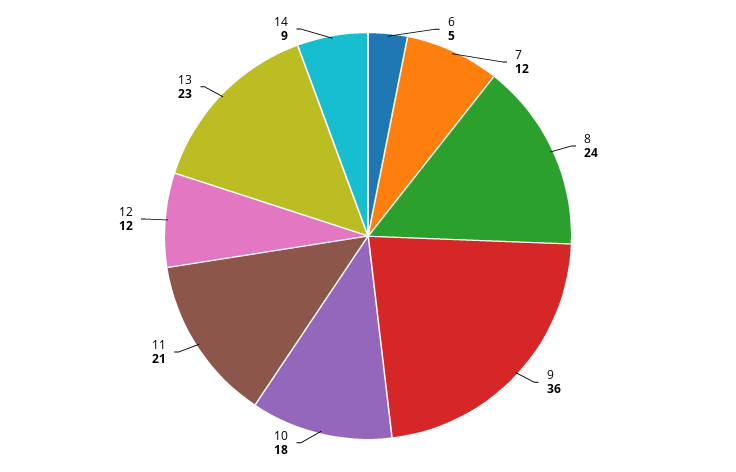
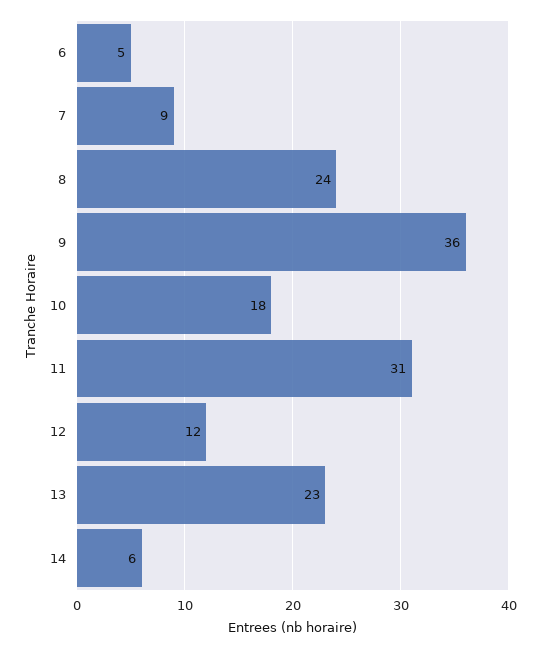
  {
    "6": 5,
-   "7": 12,
+   "7": 9,
    "8": 24,
    "9": 36,
    "10": 18,
-   "11": 21,
+   "11": 31,
    "12": 12,
    "13": 23,
-   "14": 9
+   "14": 6
  }

